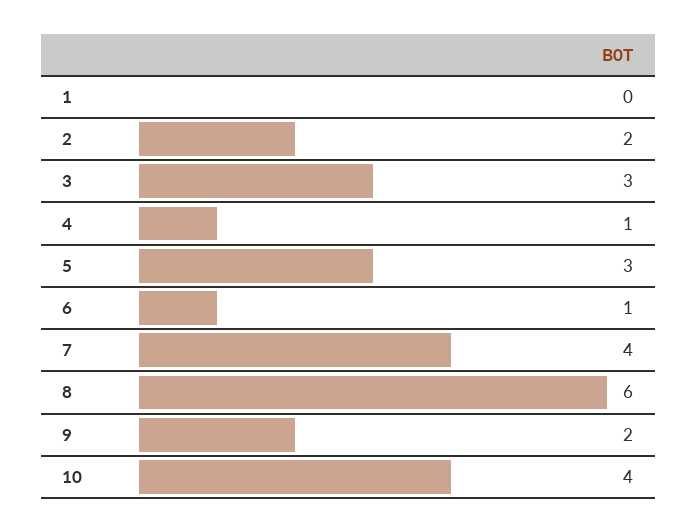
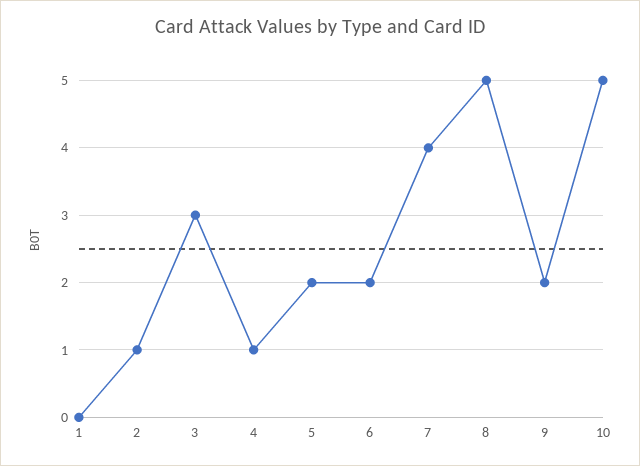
  {
    "1": 0,
-   "2": 2,
+   "2": 1,
    "3": 3,
    "4": 1,
-   "5": 3,
+   "5": 2,
-   "6": 1,
+   "6": 2,
    "7": 4,
-   "8": 6,
+   "8": 5,
    "9": 2,
-   "10": 4
+   "10": 5
  }

